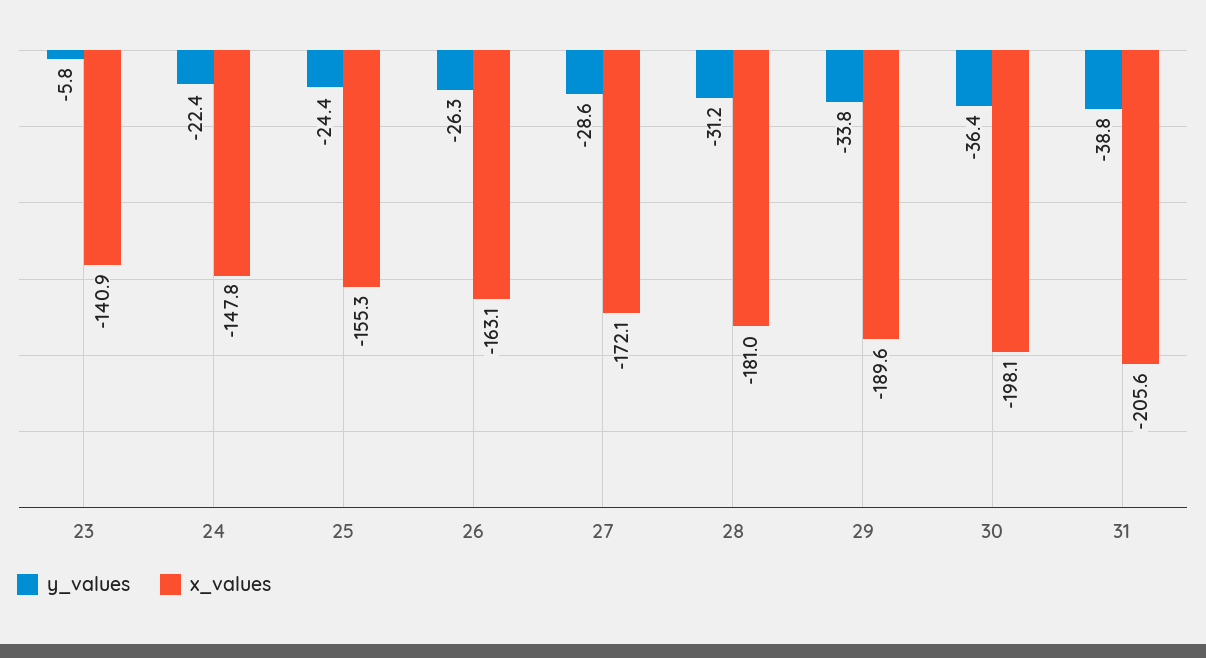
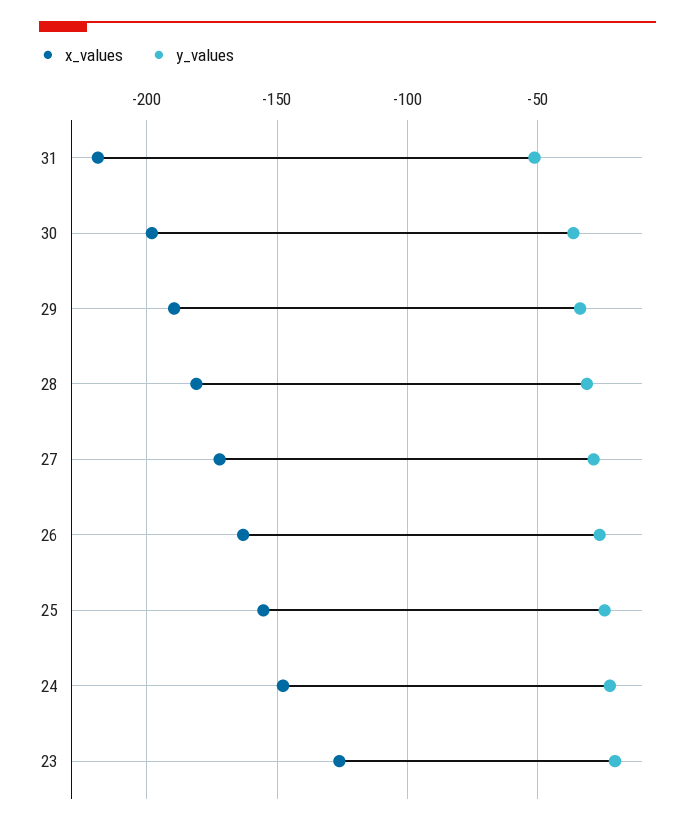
  {
    "y_values": {
-     "23": -5.8,
+     "23": -20,
      "24": -22.4,
      "25": -24.4,
      "26": -26.3,
      "27": -28.6,
      "28": -31.2,
      "29": -33.8,
      "30": -36.4,
-     "31": -38.8
+     "31": -50
    },
    "x_values": {
-     "23": -140.9,
+     "23": -125,
      "24": -147.8,
      "25": -155.3,
      "26": -163.1,
      "27": -172.1,
      "28": -181,
      "29": -189.6,
      "30": -198.1,
-     "31": -205.6
+     "31": -220
    }
  }

